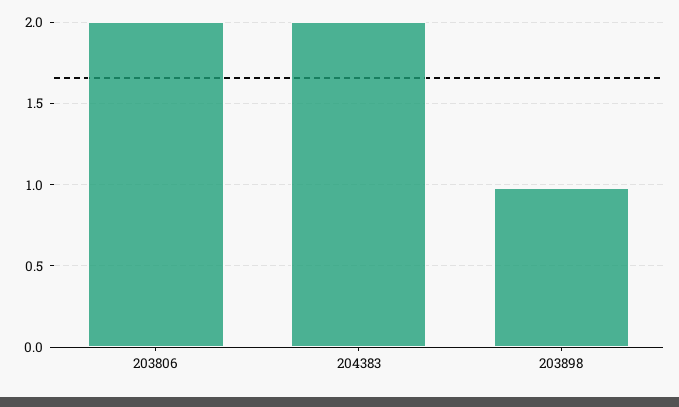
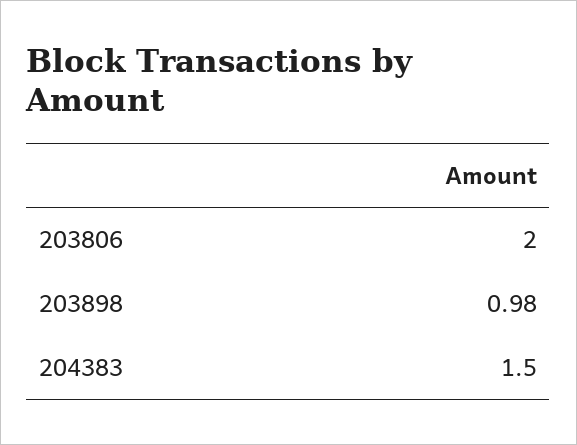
  {
    "203806": 2,
-   "204383": 2,
+   "204383": 1.5,
    "203898": 0.98
  }

